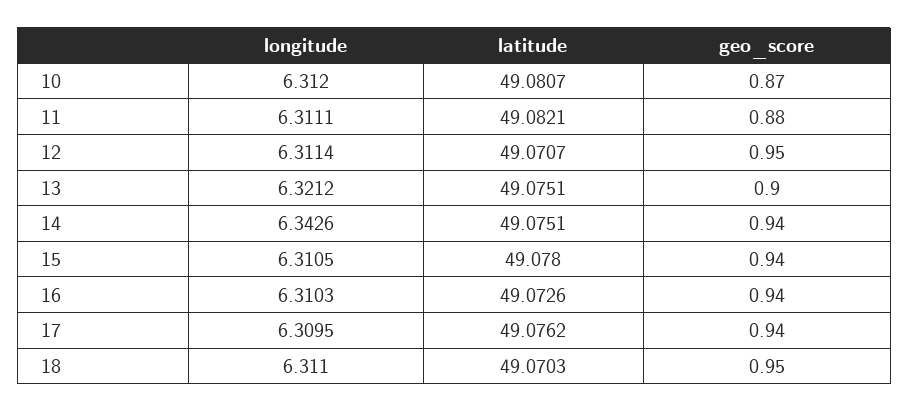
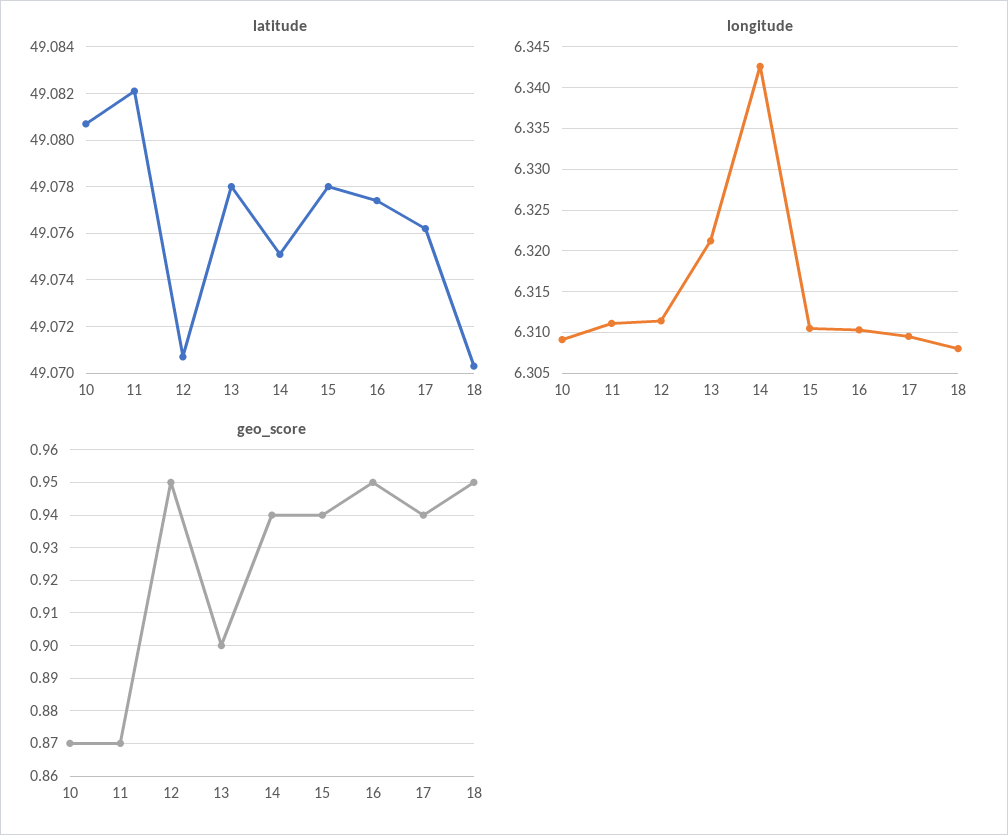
  {
    "longitude": {
-     "10": 6.312,
+     "10": 6.309,
      "11": 6.3111,
      "12": 6.3114,
      "13": 6.3212,
      "14": 6.3426,
      "15": 6.3105,
      "16": 6.3103,
      "17": 6.3095,
-     "18": 6.311
+     "18": 6.308
    },
    "latitude": {
      "10": 49.0807,
      "11": 49.0821,
      "12": 49.0707,
-     "13": 49.0751,
+     "13": 49.078,
      "14": 49.0751,
      "15": 49.078,
-     "16": 49.0726,
+     "16": 49.0775,
      "17": 49.0762,
      "18": 49.0703
    },
    "geo_score": {
      "10": 0.87,
-     "11": 0.88,
+     "11": 0.87,
      "12": 0.95,
      "13": 0.9,
      "14": 0.94,
      "15": 0.94,
-     "16": 0.94,
+     "16": 0.95,
      "17": 0.94,
      "18": 0.95
    }
  }

